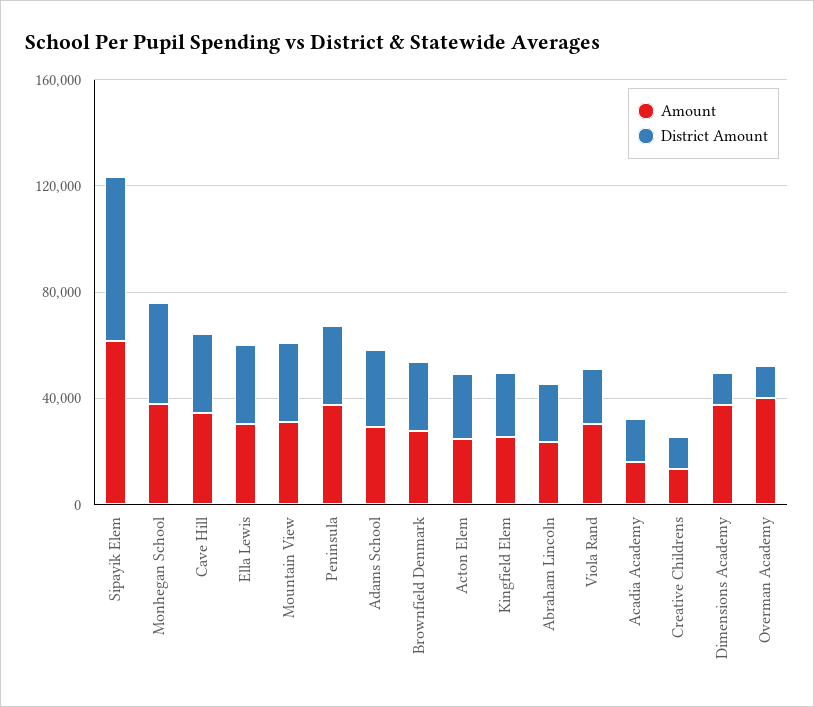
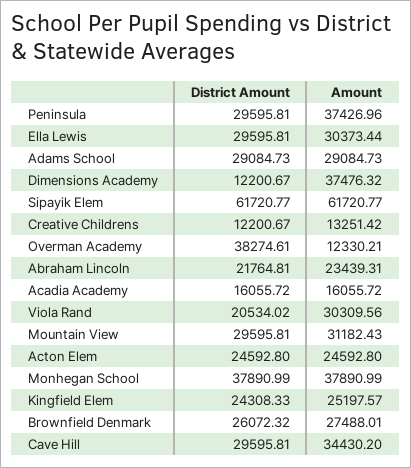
  {
    "Amount": {
      "Sipayik Elem": 61720.77,
      "Monhegan School": 37890.99,
      "Cave Hill": 34430.2,
      "Ella Lewis": 30373.44,
      "Mountain View": 31182.43,
      "Peninsula": 37426.96,
      "Adams School": 29084.73,
      "Brownfield Denmark": 27488.01,
      "Acton Elem": 24592.8,
      "Kingfield Elem": 25197.57,
      "Abraham Lincoln": 23439.31,
      "Viola Rand": 30309.56,
      "Acadia Academy": 16055.72,
      "Creative Childrens": 13251.42,
      "Dimensions Academy": 37476.32,
-     "Overman Academy": 40000
+     "Overman Academy": 12330.21
    },
    "District Amount": {
      "Sipayik Elem": 61720.77,
      "Monhegan School": 37890.99,
      "Cave Hill": 29595.81,
      "Ella Lewis": 29595.81,
      "Mountain View": 29595.81,
      "Peninsula": 29595.81,
      "Adams School": 29084.73,
      "Brownfield Denmark": 26072.32,
      "Acton Elem": 24592.8,
      "Kingfield Elem": 24308.33,
      "Abraham Lincoln": 21764.81,
      "Viola Rand": 20534.02,
      "Acadia Academy": 16055.72,
      "Creative Childrens": 12200.67,
      "Dimensions Academy": 12200.67,
-     "Overman Academy": 10000
+     "Overman Academy": 38274.61
    }
  }

